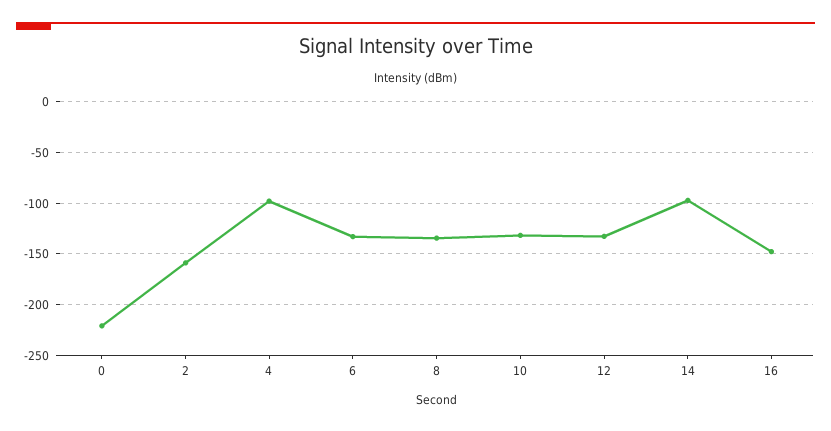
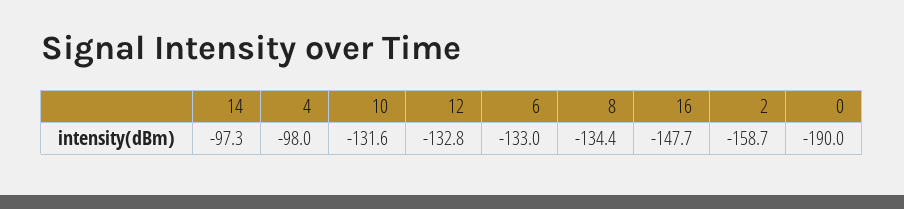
  {
-   "0": -220,
+   "0": -190,
    "2": -158.7,
    "4": -98,
    "6": -133,
    "8": -134.4,
    "10": -131.6,
    "12": -132.8,
    "14": -97.3,
    "16": -147.7
  }

